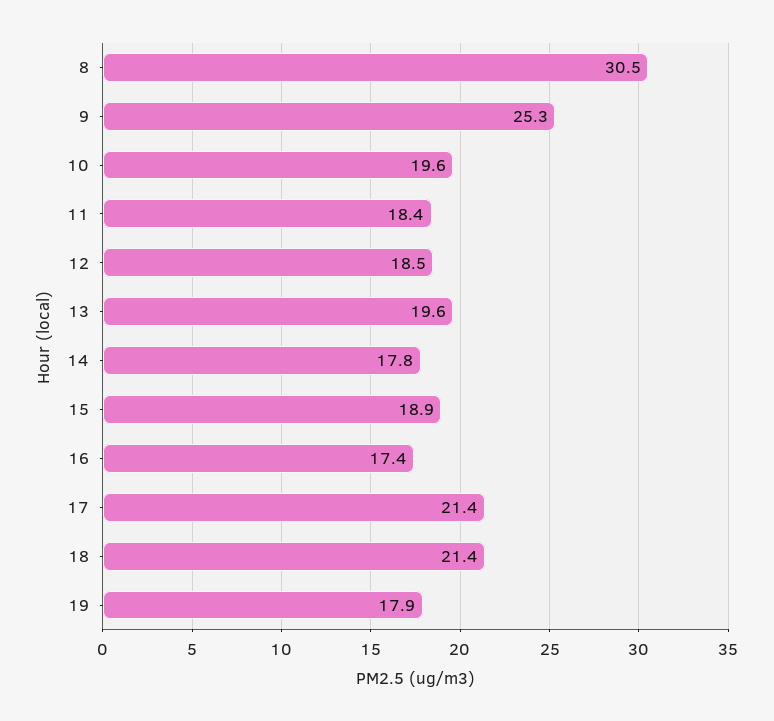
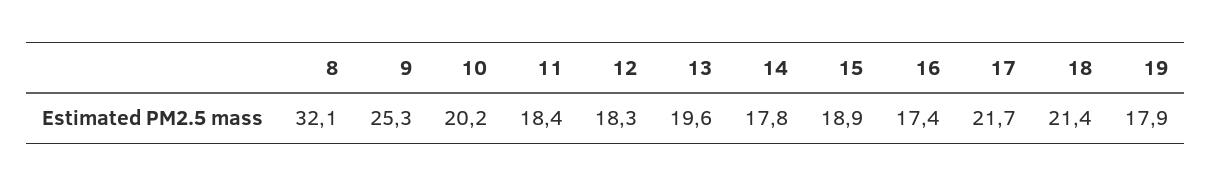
  {
-   "8": 30.5,
+   "8": 32.1,
    "9": 25.3,
-   "10": 19.6,
+   "10": 20.2,
    "11": 18.4,
-   "12": 18.5,
+   "12": 18.3,
    "13": 19.6,
    "14": 17.8,
    "15": 18.9,
    "16": 17.4,
-   "17": 21.4,
+   "17": 21.7,
    "18": 21.4,
    "19": 17.9
  }

